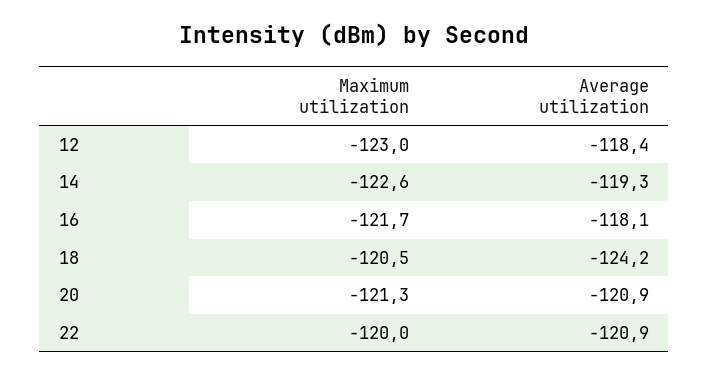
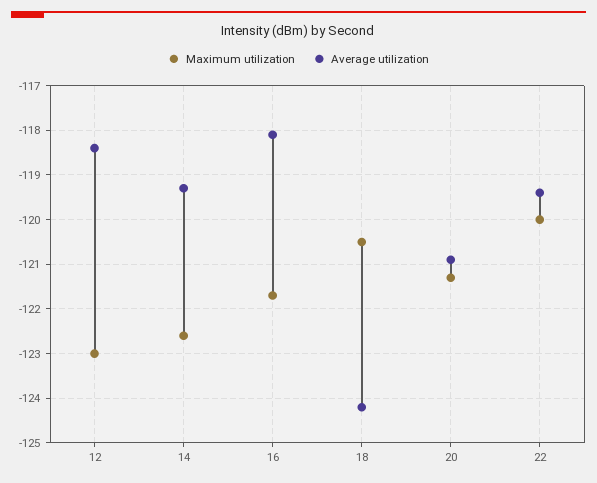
  {
    "Maximum utilization": {
      "12": -123,
      "14": -122.6,
      "16": -121.7,
      "18": -120.5,
      "20": -121.3,
      "22": -120
    },
    "Average utilization": {
      "12": -118.4,
      "14": -119.3,
      "16": -118.1,
      "18": -124.2,
      "20": -120.9,
-     "22": -120.9
+     "22": -119.5
    }
  }

